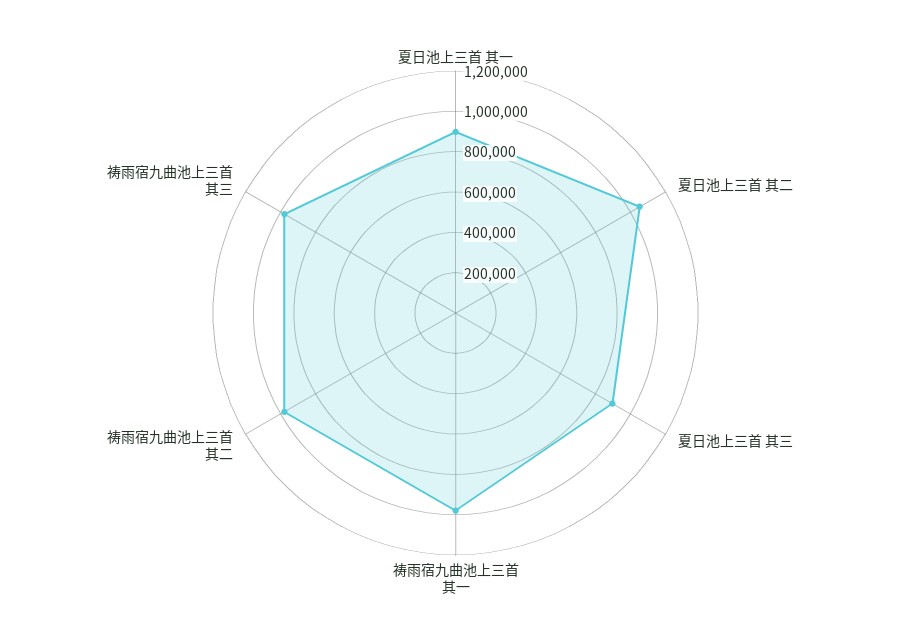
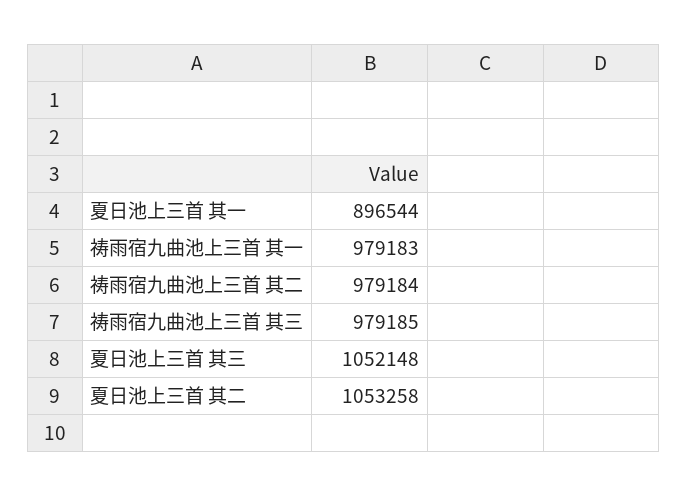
  {
    "夏日池上三首 其一": 896544,
    "夏日池上三首 其二": 1053258,
-   "夏日池上三首 其三": 900000,
+   "夏日池上三首 其三": 1052148,
    "祷雨宿九曲池上三首 其一": 979183,
    "祷雨宿九曲池上三首 其二": 979184,
    "祷雨宿九曲池上三首 其三": 979185
  }

